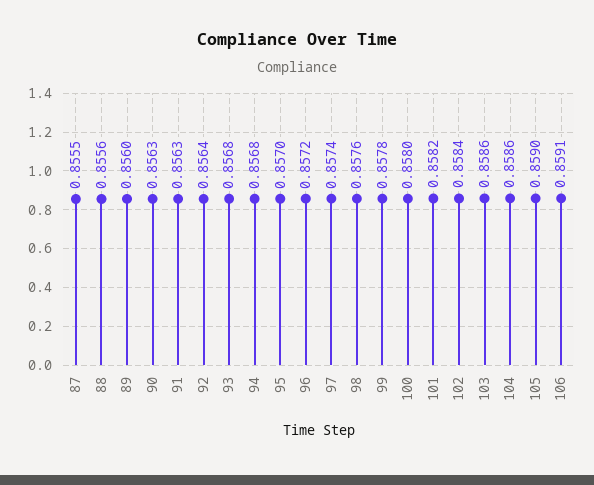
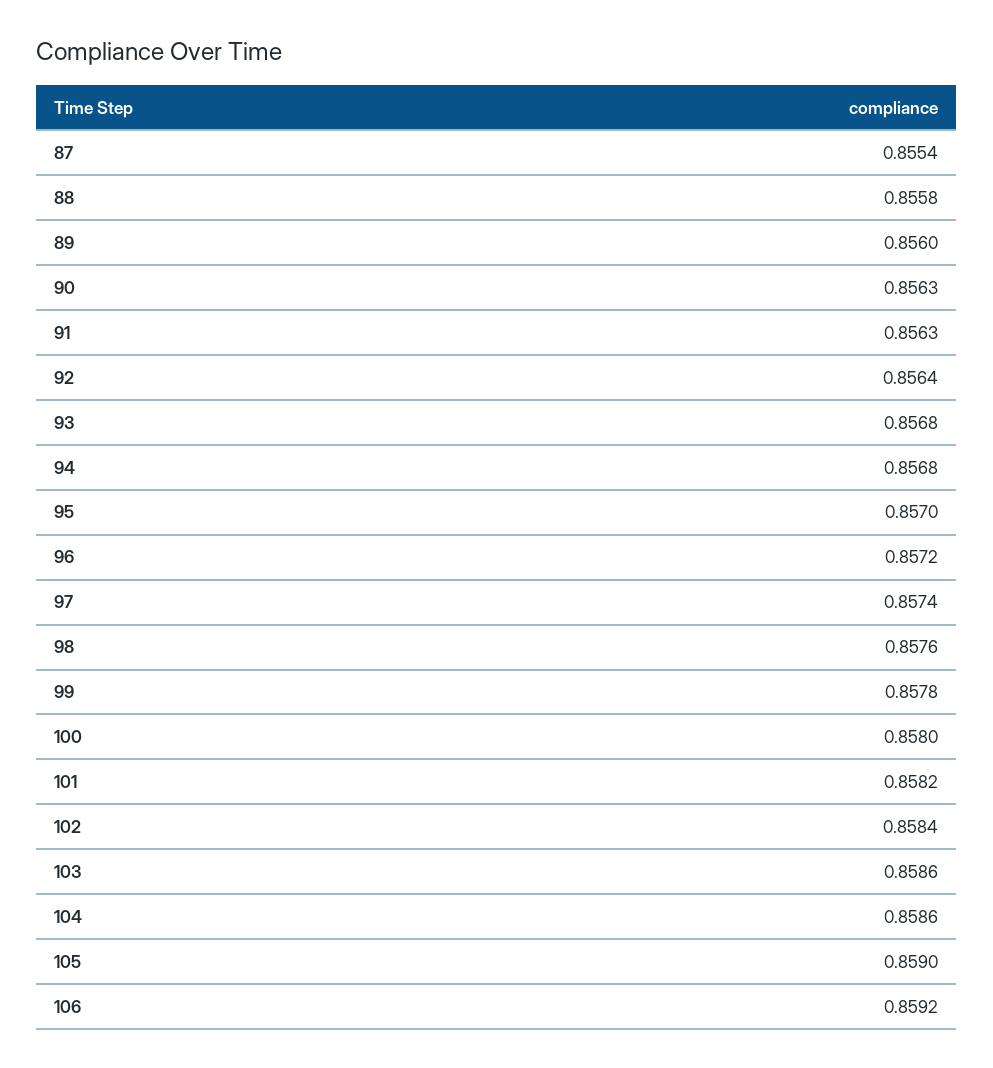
  {
-   "87": 0.8555,
+   "87": 0.8554,
-   "88": 0.8556,
+   "88": 0.8558,
    "89": 0.856,
    "90": 0.8563,
    "91": 0.8563,
    "92": 0.8564,
    "93": 0.8568,
    "94": 0.8568,
    "95": 0.857,
    "96": 0.8572,
    "97": 0.8574,
    "98": 0.8576,
    "99": 0.8578,
    "100": 0.858,
    "101": 0.8582,
    "102": 0.8584,
    "103": 0.8586,
    "104": 0.8586,
    "105": 0.859,
-   "106": 0.8591
+   "106": 0.8592
  }

